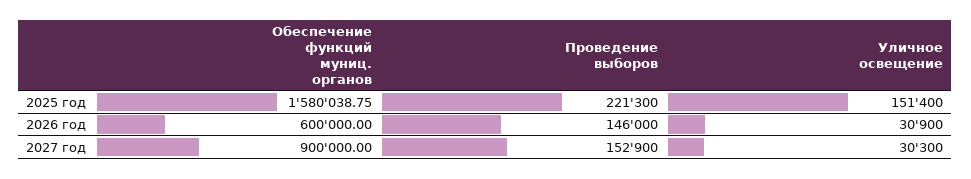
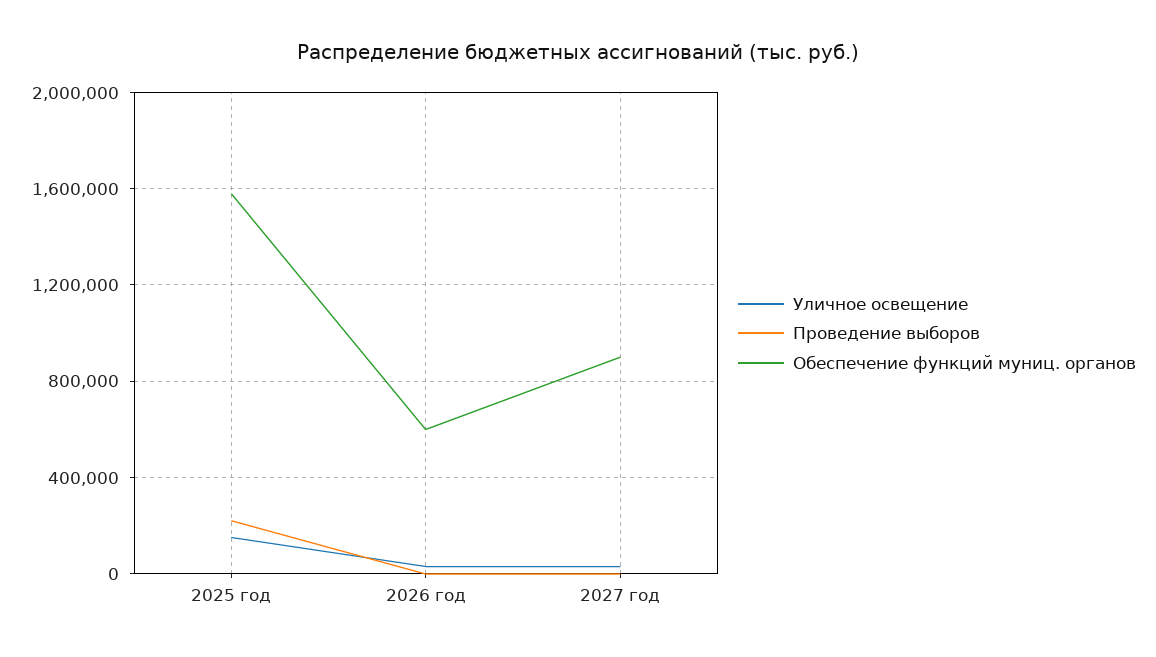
  {
    "Обеспечение функций муниц. органов": {
      "2025 год": 1580038.75,
      "2026 год": 600000,
      "2027 год": 900000
    },
    "Проведение выборов": {
      "2025 год": 221300,
-     "2026 год": 146000,
+     "2026 год": 0,
-     "2027 год": 152900
+     "2027 год": 0
    },
    "Уличное освещение": {
      "2025 год": 151400,
      "2026 год": 30900,
      "2027 год": 30300
    }
  }

